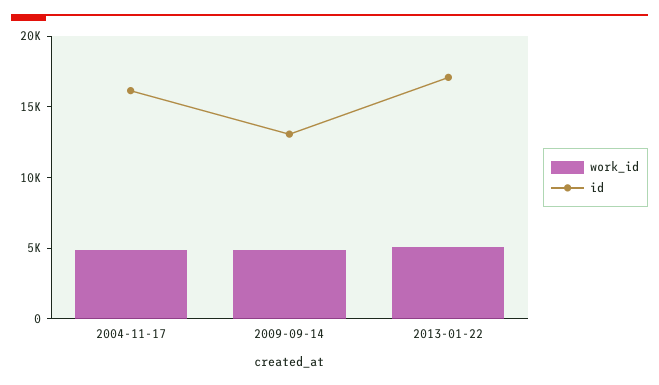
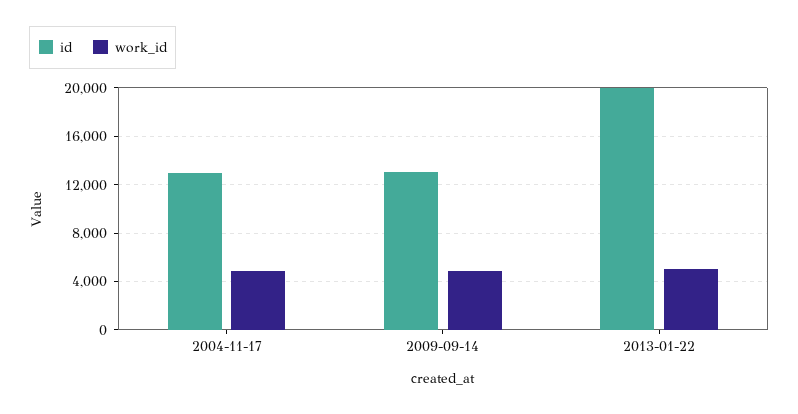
  {
    "work_id": {
      "2004-11-17": 5000,
      "2009-09-14": 5000,
      "2013-01-22": 5000
    },
    "id": {
-     "2004-11-17": 16000,
+     "2004-11-17": 13000,
      "2009-09-14": 13000,
-     "2013-01-22": 17000
+     "2013-01-22": 20000
    }
  }

